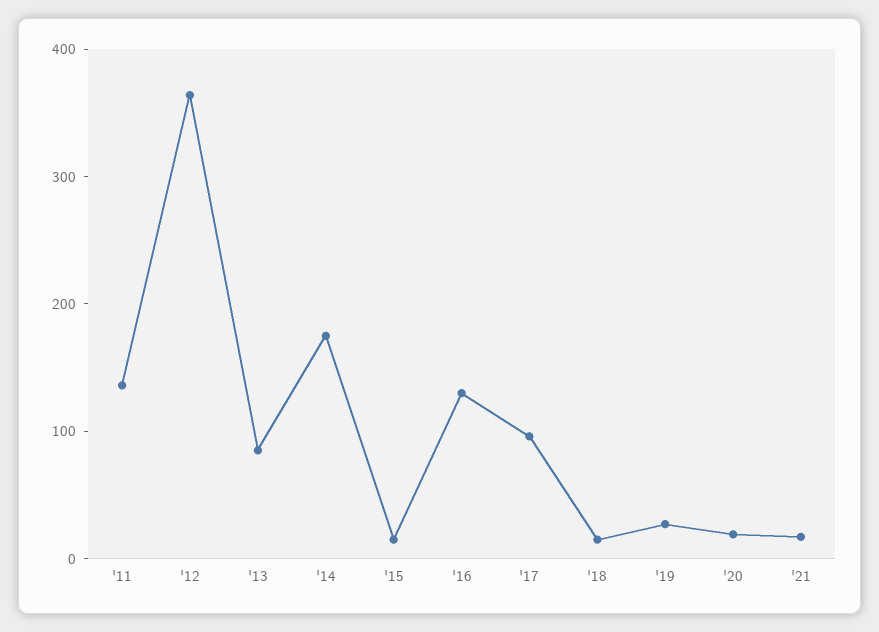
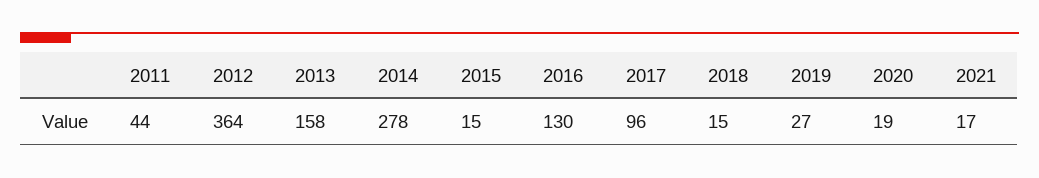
  {
-   "'11": 140,
+   "'11": 44,
    "'12": 364,
-   "'13": 80,
+   "'13": 158,
-   "'14": 180,
+   "'14": 278,
    "'15": 15,
    "'16": 130,
    "'17": 96,
    "'18": 15,
    "'19": 27,
    "'20": 19,
    "'21": 17
  }

